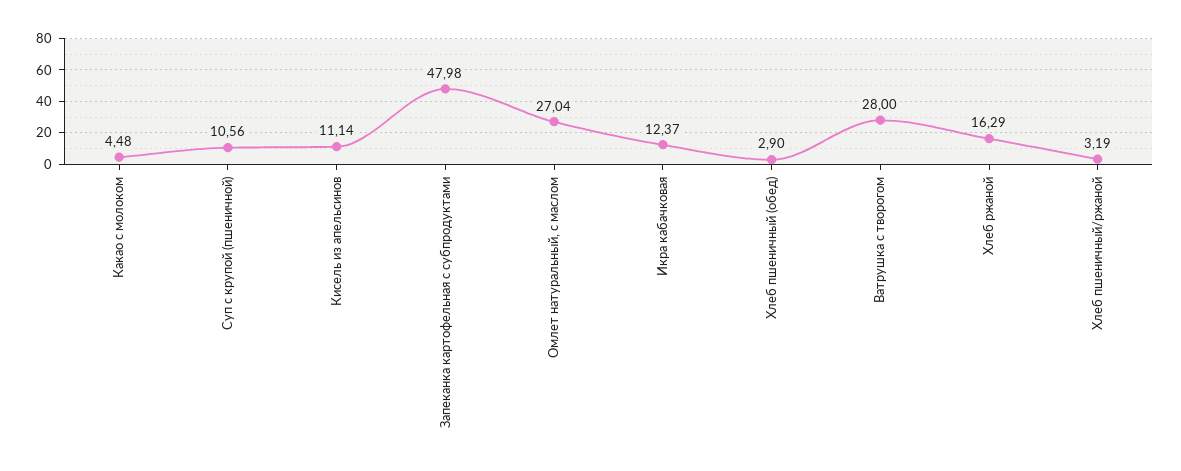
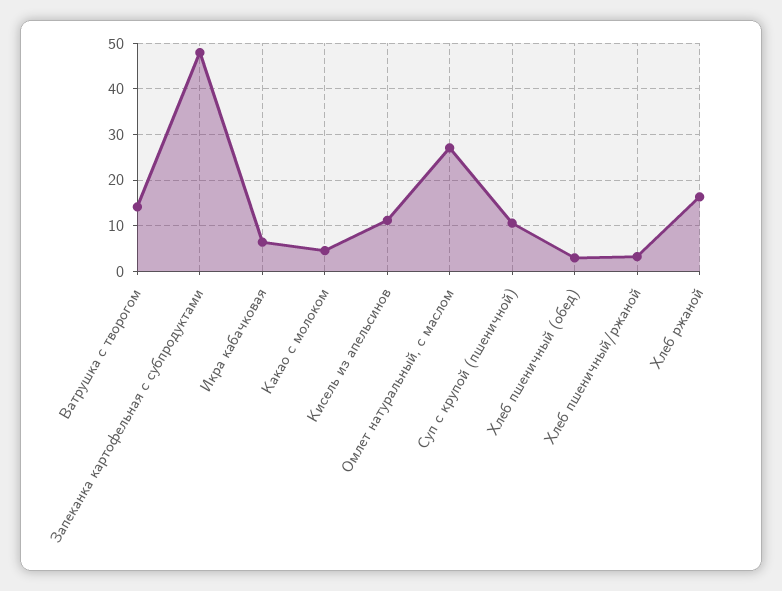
  {
    "Какао с молоком": 4.48,
    "Суп с крупой (пшеничной)": 10.56,
    "Кисель из апельсинов": 11.14,
    "Запеканка картофельная с субпродуктами": 47.98,
    "Омлет натуральный, с маслом": 27.04,
-   "Икра кабачковая": 12.37,
+   "Икра кабачковая": 6,
    "Хлеб пшеничный (обед)": 2.9,
-   "Ватрушка с творогом": 28,
+   "Ватрушка с творогом": 14,
    "Хлеб ржаной": 16.29,
    "Хлеб пшеничный/ржаной": 3.19
  }

